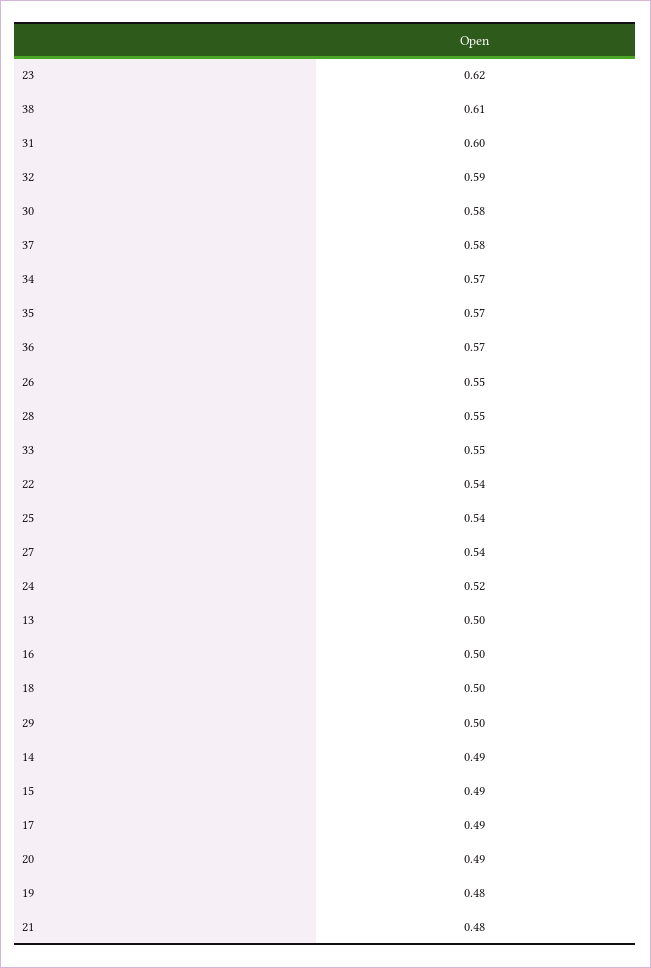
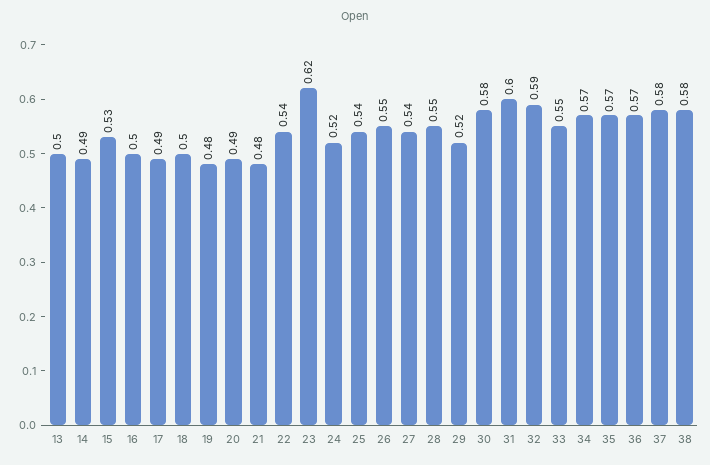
  {
    "23": 0.62,
-   "38": 0.61,
+   "38": 0.58,
    "31": 0.6,
    "32": 0.59,
    "30": 0.58,
    "37": 0.58,
    "34": 0.57,
    "35": 0.57,
    "36": 0.57,
    "26": 0.55,
    "28": 0.55,
    "33": 0.55,
    "22": 0.54,
    "25": 0.54,
    "27": 0.54,
    "24": 0.52,
    "13": 0.5,
    "16": 0.5,
    "18": 0.5,
-   "29": 0.5,
+   "29": 0.52,
    "14": 0.49,
-   "15": 0.49,
+   "15": 0.53,
    "17": 0.49,
    "20": 0.49,
    "19": 0.48,
    "21": 0.48
  }

